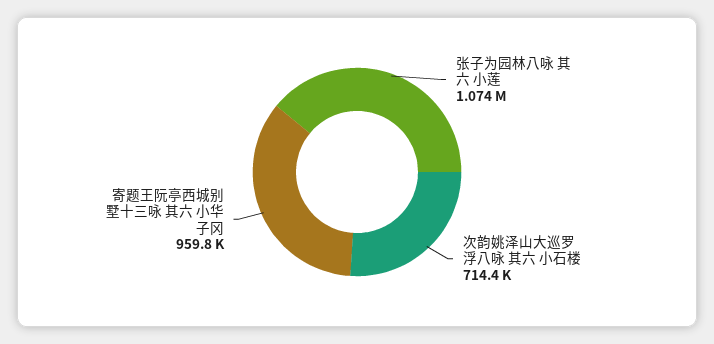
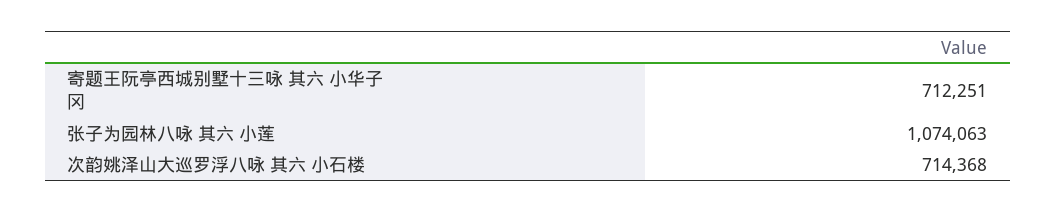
  {
    "张子为园林八咏 其六 小莲": 1074063,
    "次韵姚泽山大巡罗浮八咏 其六 小石楼": 714368,
-   "寄题王阮亭西城别墅十三咏 其六 小华子冈": 959800
+   "寄题王阮亭西城别墅十三咏 其六 小华子冈": 712251
  }

